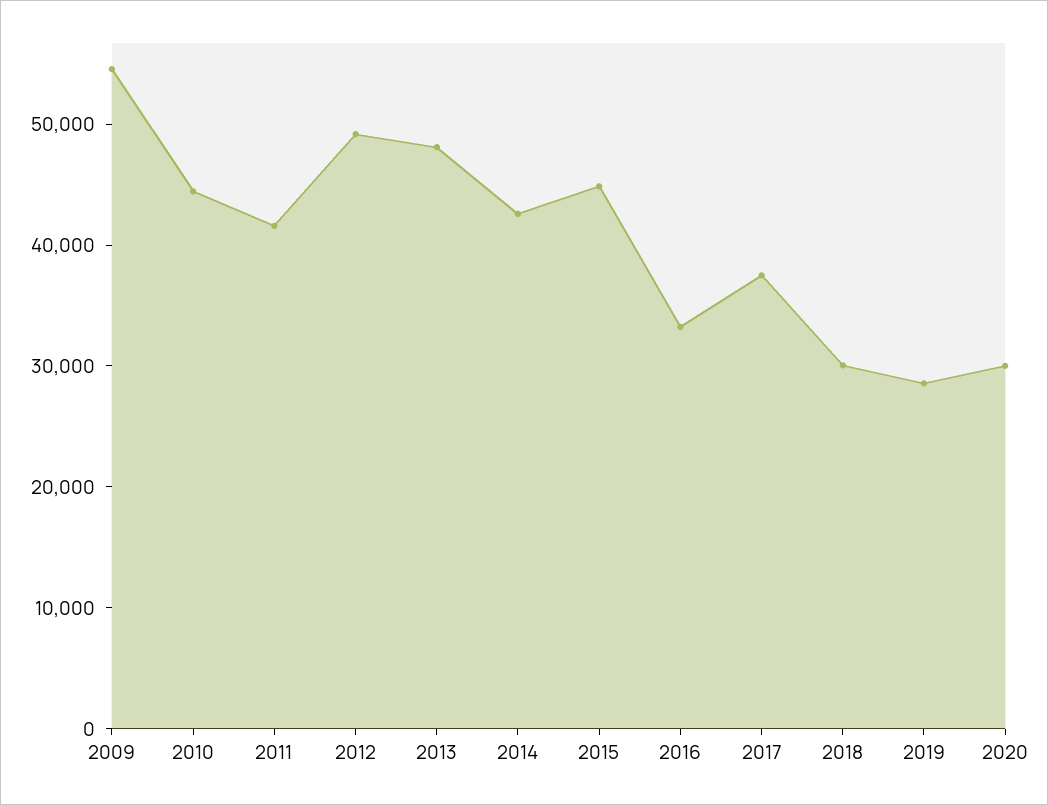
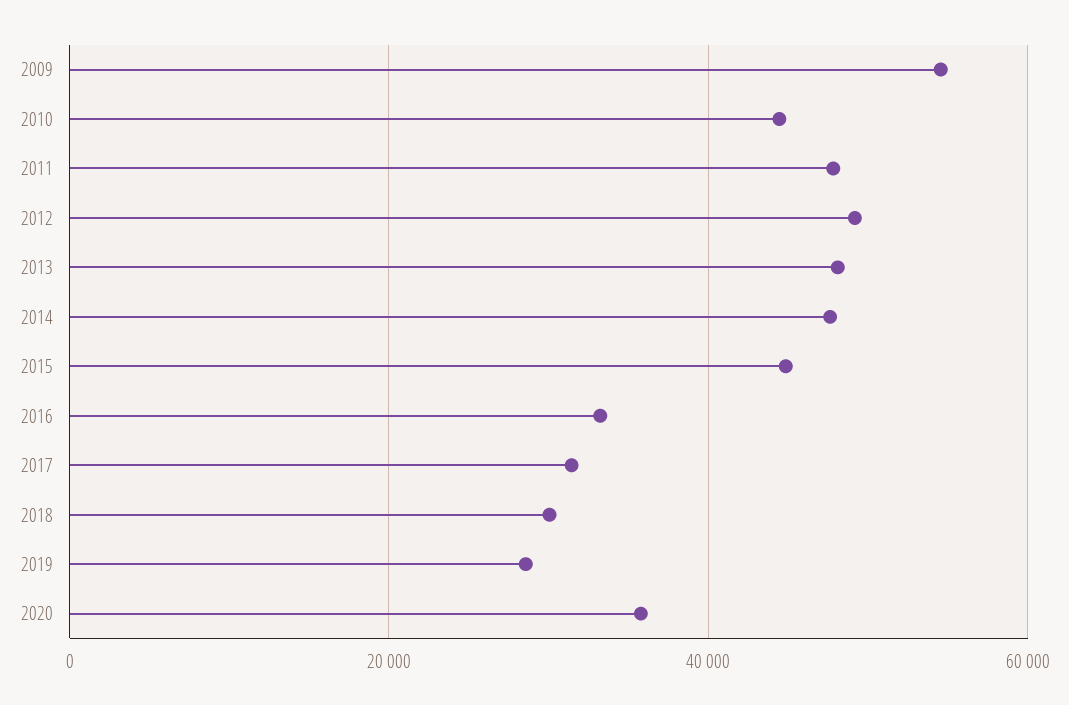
  {
    "2009": 54000,
    "2010": 44000,
-   "2011": 42000,
+   "2011": 48000,
    "2012": 50000,
    "2013": 48000,
-   "2014": 42000,
+   "2014": 48000,
    "2015": 44000,
    "2016": 34000,
-   "2017": 38000,
+   "2017": 32000,
    "2018": 30000,
    "2019": 28000,
-   "2020": 30000
+   "2020": 36000
  }

